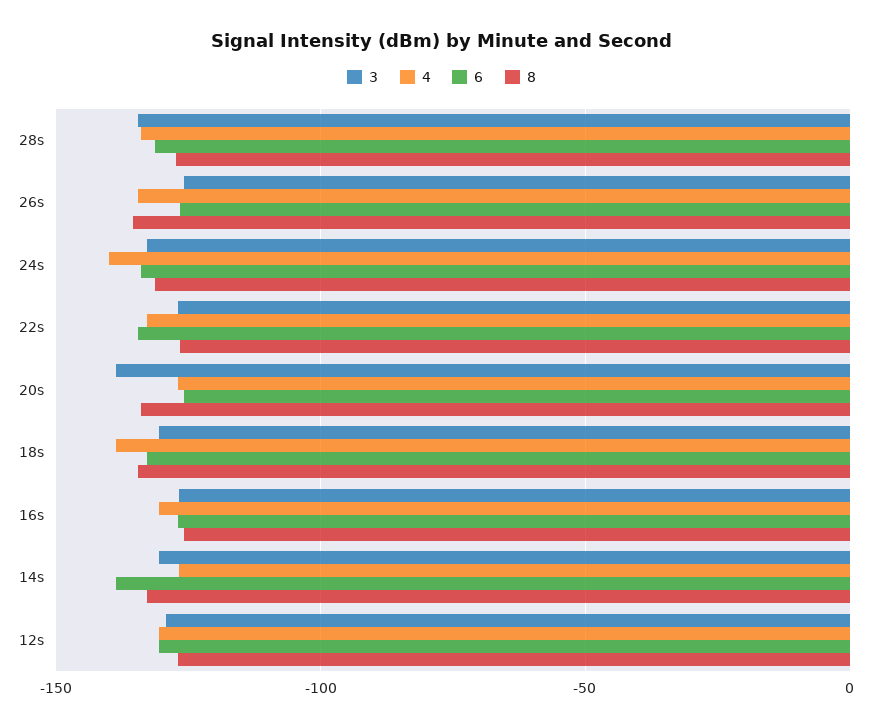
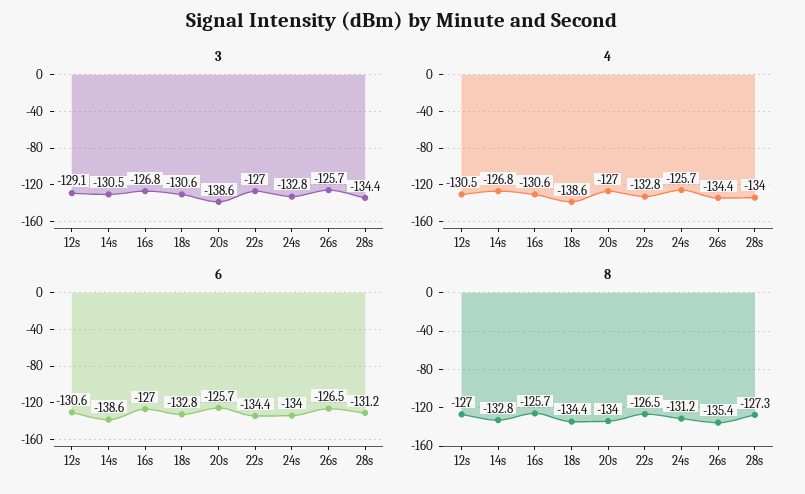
  {
    "3": {
      "28s": -134.4,
      "26s": -125.7,
      "24s": -132.8,
      "22s": -127,
      "20s": -138.6,
      "18s": -130.6,
      "16s": -126.8,
      "14s": -130.5,
      "12s": -129.1
    },
    "4": {
      "28s": -134,
      "26s": -134.4,
-     "24s": -140,
+     "24s": -125.7,
      "22s": -132.8,
      "20s": -127,
      "18s": -138.6,
      "16s": -130.6,
      "14s": -126.8,
      "12s": -130.5
    },
    "6": {
      "28s": -131.2,
      "26s": -126.5,
      "24s": -134,
      "22s": -134.4,
      "20s": -125.7,
      "18s": -132.8,
      "16s": -127,
      "14s": -138.6,
      "12s": -130.6
    },
    "8": {
      "28s": -127.3,
      "26s": -135.4,
      "24s": -131.2,
      "22s": -126.5,
      "20s": -134,
      "18s": -134.4,
      "16s": -125.7,
      "14s": -132.8,
      "12s": -127
    }
  }

